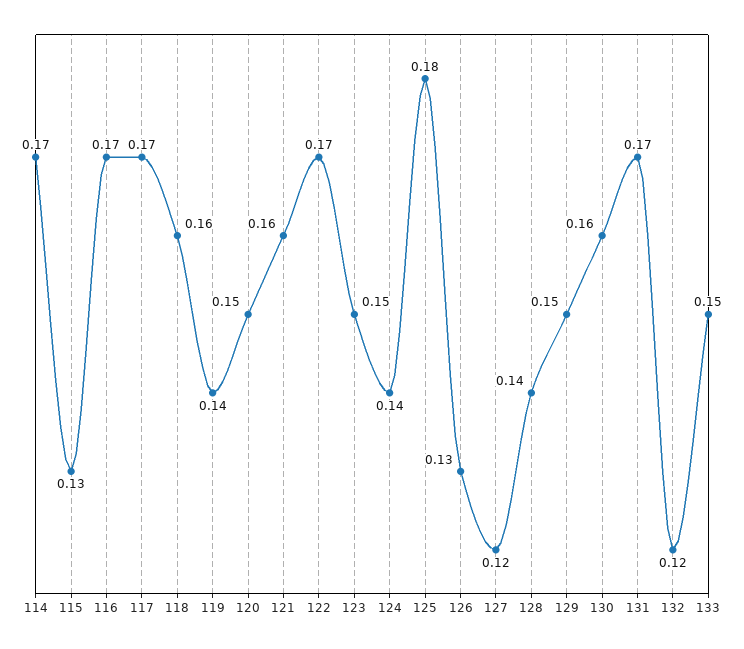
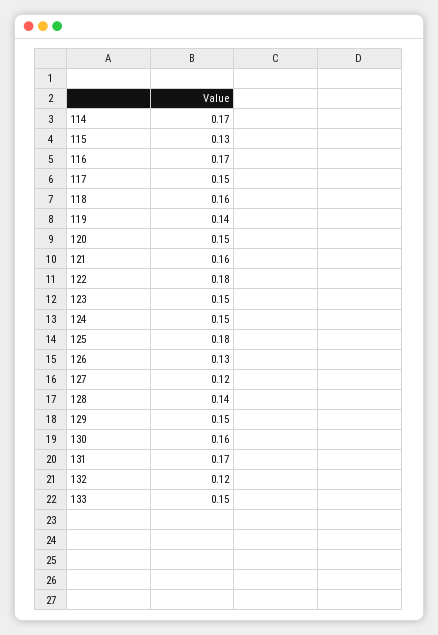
  {
    "114": 0.17,
    "115": 0.13,
    "116": 0.17,
-   "117": 0.17,
+   "117": 0.15,
    "118": 0.16,
    "119": 0.14,
    "120": 0.15,
    "121": 0.16,
-   "122": 0.17,
+   "122": 0.18,
    "123": 0.15,
-   "124": 0.14,
+   "124": 0.15,
    "125": 0.18,
    "126": 0.13,
    "127": 0.12,
    "128": 0.14,
    "129": 0.15,
    "130": 0.16,
    "131": 0.17,
    "132": 0.12,
    "133": 0.15
  }

